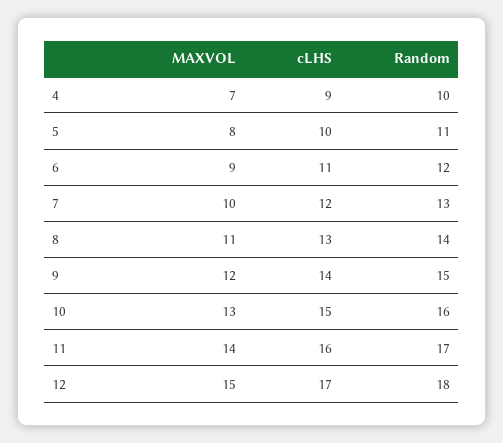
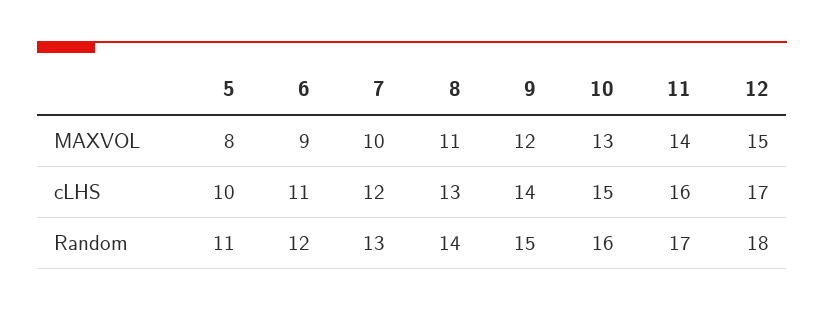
  {
    "MAXVOL": {
-     "4": 7,
      "5": 8,
      "6": 9,
      "7": 10,
      "8": 11,
      "9": 12,
      "10": 13,
      "11": 14,
      "12": 15
    },
    "cLHS": {
-     "4": 9,
      "5": 10,
      "6": 11,
      "7": 12,
      "8": 13,
      "9": 14,
      "10": 15,
      "11": 16,
      "12": 17
    },
    "Random": {
-     "4": 10,
      "5": 11,
      "6": 12,
      "7": 13,
      "8": 14,
      "9": 15,
      "10": 16,
      "11": 17,
      "12": 18
    }
  }

